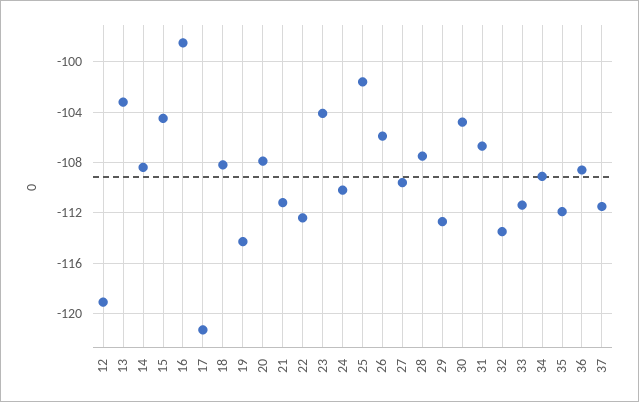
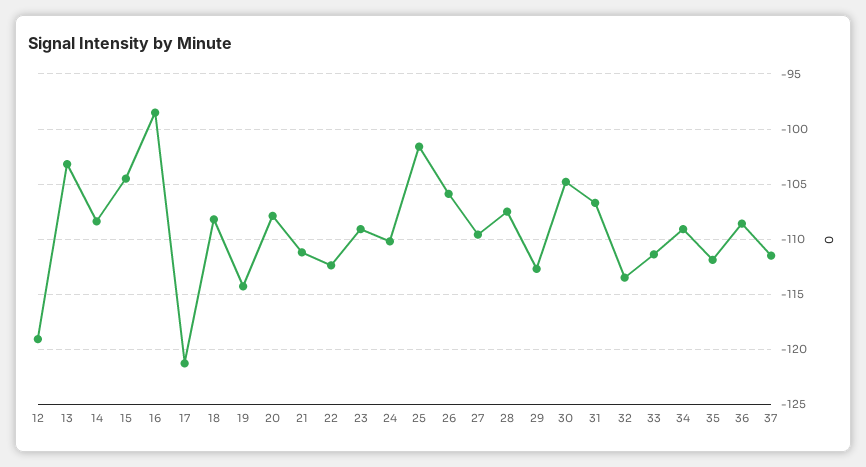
  {
    "12": -119,
    "13": -103,
    "14": -108.5,
    "15": -104.5,
    "16": -98.5,
    "17": -121.5,
    "18": -108,
    "19": -114.5,
    "20": -108,
    "21": -111,
    "22": -112.5,
-   "23": -104,
+   "23": -109,
    "24": -110,
    "25": -101.5,
    "26": -106,
    "27": -109.5,
    "28": -107.5,
    "29": -112.5,
    "30": -105,
    "31": -106.5,
    "32": -113.5,
    "33": -111.5,
    "34": -109,
    "35": -112,
    "36": -108.5,
    "37": -111.5
  }

